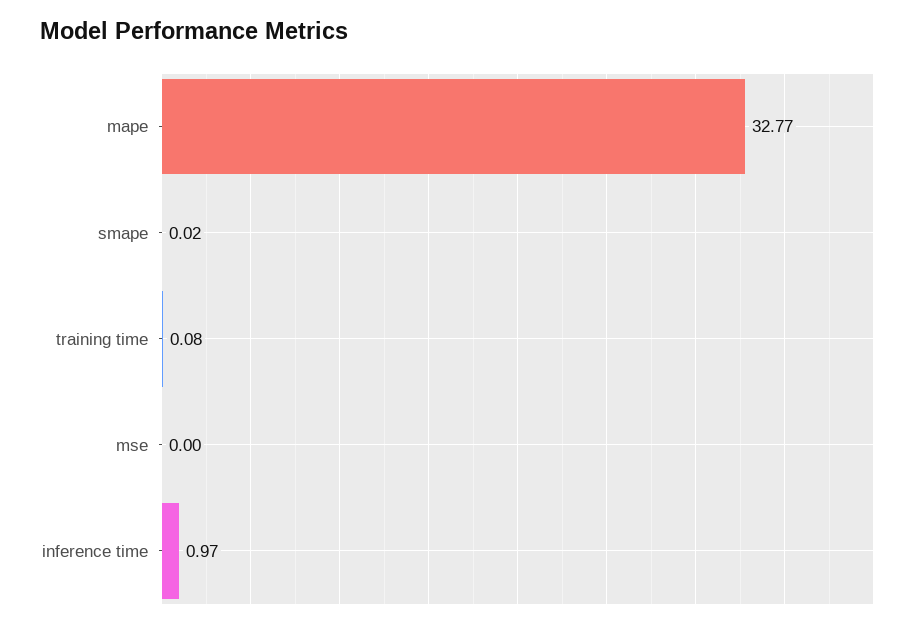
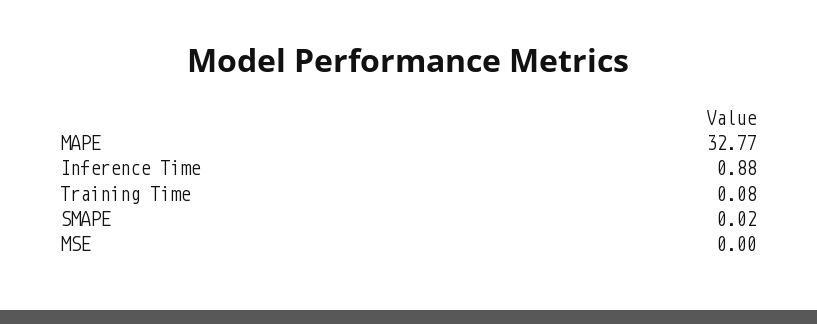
  {
    "mape": 32.77,
    "smape": 0.02,
    "training time": 0.08,
    "mse": 0,
-   "inference time": 0.97
+   "inference time": 0.88
  }

